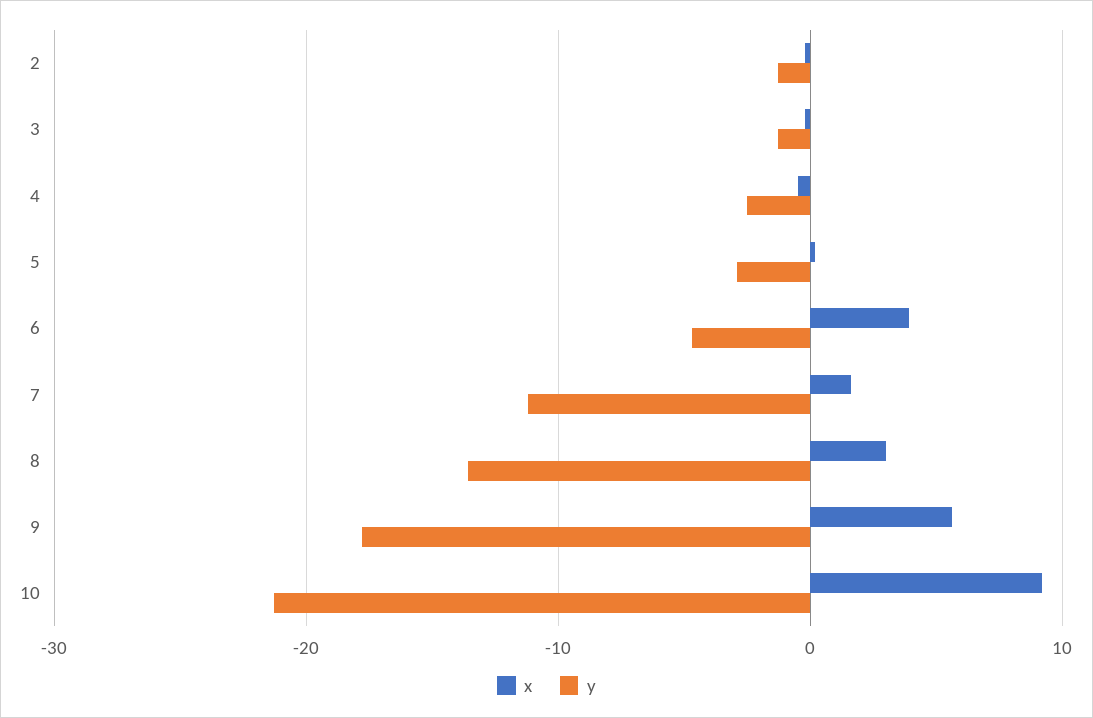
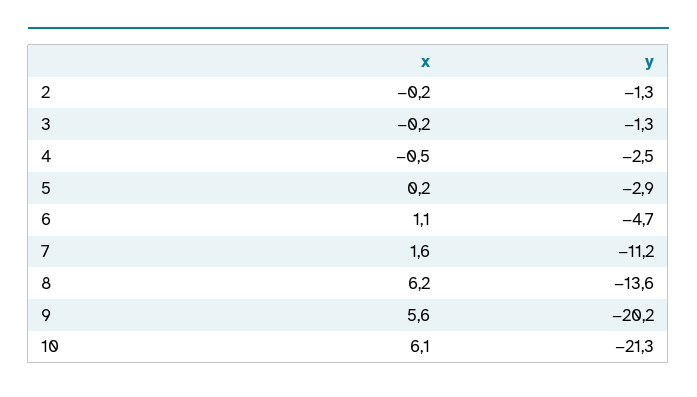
  {
    "x": {
      "2": -0.2,
      "3": -0.2,
      "4": -0.5,
      "5": 0.2,
-     "6": 4,
+     "6": 1.1,
      "7": 1.6,
-     "8": 3,
+     "8": 6.2,
      "9": 5.6,
-     "10": 9
+     "10": 6.1
    },
    "y": {
      "2": -1.3,
      "3": -1.3,
      "4": -2.5,
      "5": -2.9,
      "6": -4.7,
      "7": -11.2,
      "8": -13.6,
-     "9": -18,
+     "9": -20.2,
      "10": -21.3
    }
  }

